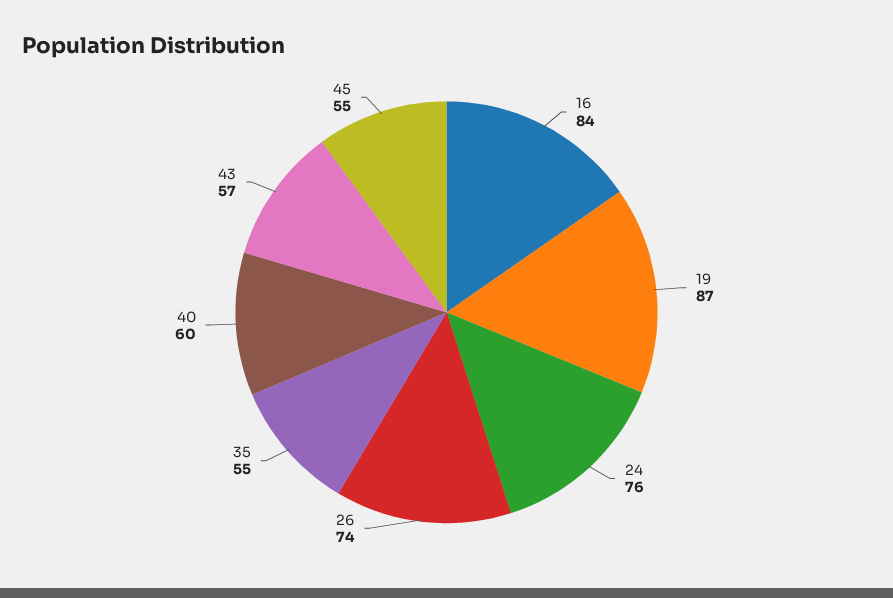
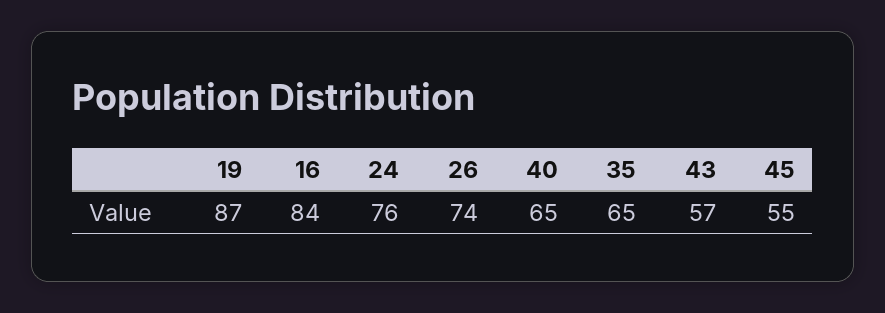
  {
    "16": 84,
    "19": 87,
    "24": 76,
    "26": 74,
-   "35": 55,
+   "35": 65,
-   "40": 60,
+   "40": 65,
    "43": 57,
    "45": 55
  }

